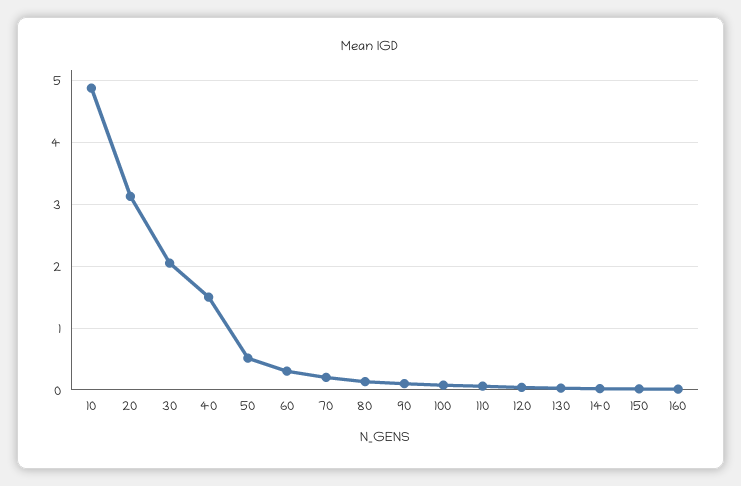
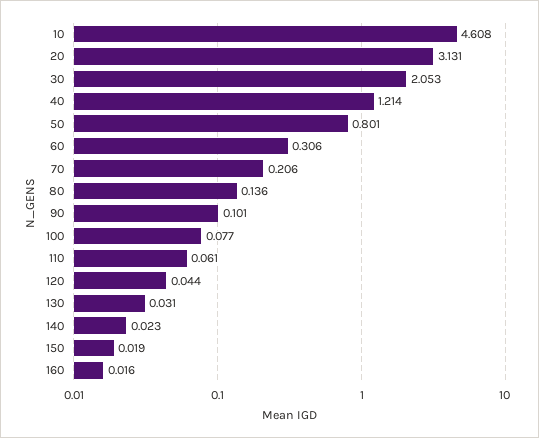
  {
-   "10": 4.9,
+   "10": 4.608,
    "20": 3.131,
    "30": 2.053,
-   "40": 1.5,
+   "40": 1.214,
-   "50": 0.5,
+   "50": 0.801,
    "60": 0.306,
    "70": 0.206,
    "80": 0.136,
    "90": 0.101,
    "100": 0.077,
    "110": 0.061,
    "120": 0.044,
    "130": 0.031,
    "140": 0.023,
    "150": 0.019,
    "160": 0.016
  }

